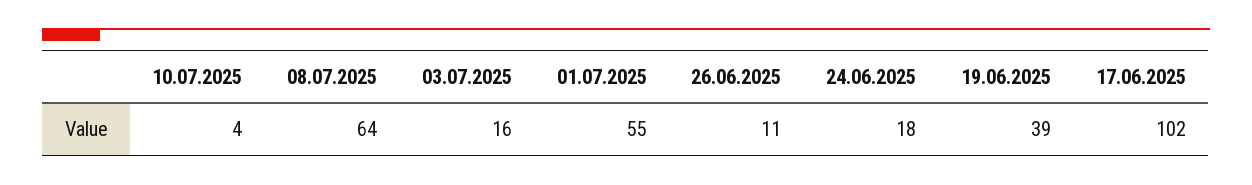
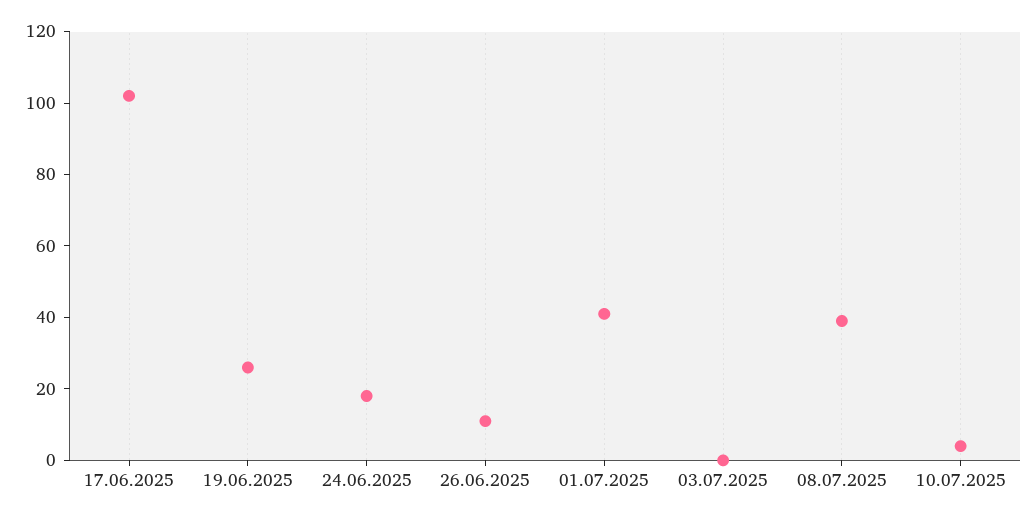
  {
    "10.07.2025": 4,
-   "08.07.2025": 64,
+   "08.07.2025": 40,
-   "03.07.2025": 16,
+   "03.07.2025": 0,
-   "01.07.2025": 55,
+   "01.07.2025": 40,
    "26.06.2025": 11,
    "24.06.2025": 18,
-   "19.06.2025": 39,
+   "19.06.2025": 25,
    "17.06.2025": 102
  }

